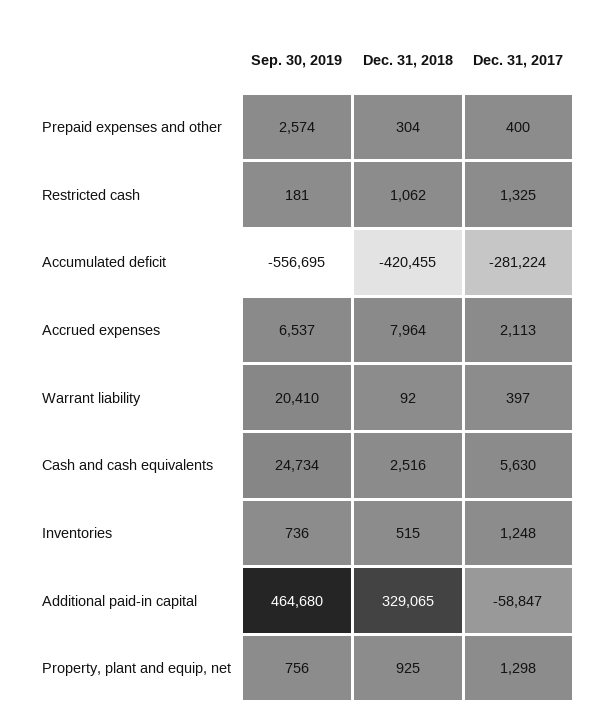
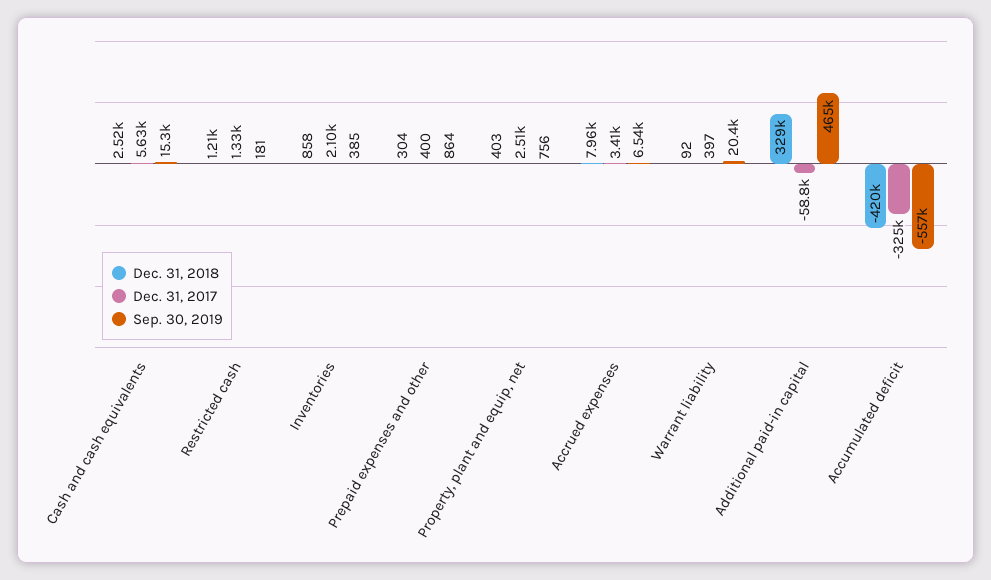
  {
    "Sep. 30, 2019": {
-     "Prepaid expenses and other": 2574,
+     "Prepaid expenses and other": 864,
      "Restricted cash": 181,
      "Accumulated deficit": -556695,
      "Accrued expenses": 6537,
      "Warrant liability": 20410,
-     "Cash and cash equivalents": 24734,
+     "Cash and cash equivalents": 15300,
-     "Inventories": 736,
+     "Inventories": 385,
      "Additional paid-in capital": 464680,
      "Property, plant and equip, net": 756
    },
    "Dec. 31, 2018": {
      "Prepaid expenses and other": 304,
-     "Restricted cash": 1062,
+     "Restricted cash": 1210,
      "Accumulated deficit": -420455,
      "Accrued expenses": 7964,
      "Warrant liability": 92,
      "Cash and cash equivalents": 2516,
-     "Inventories": 515,
+     "Inventories": 858,
      "Additional paid-in capital": 329065,
-     "Property, plant and equip, net": 925
+     "Property, plant and equip, net": 403
    },
    "Dec. 31, 2017": {
      "Prepaid expenses and other": 400,
      "Restricted cash": 1325,
-     "Accumulated deficit": -281224,
+     "Accumulated deficit": -325000,
-     "Accrued expenses": 2113,
+     "Accrued expenses": 3410,
      "Warrant liability": 397,
      "Cash and cash equivalents": 5630,
-     "Inventories": 1248,
+     "Inventories": 2100,
      "Additional paid-in capital": -58847,
-     "Property, plant and equip, net": 1298
+     "Property, plant and equip, net": 2510
    }
  }

